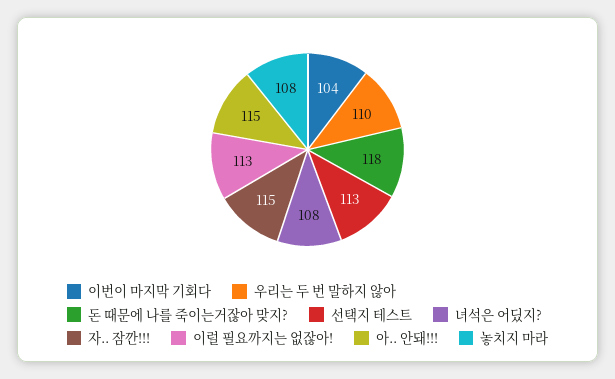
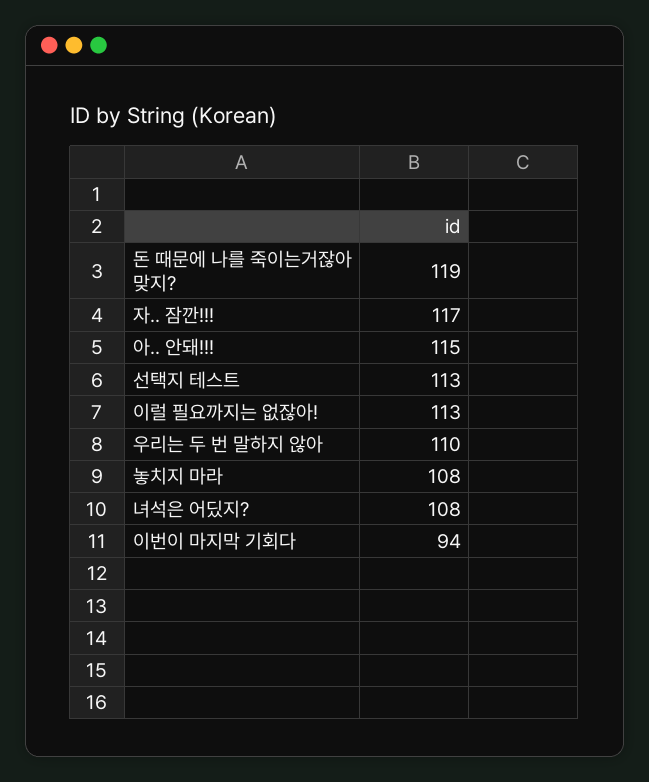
  {
-   "이번이 마지막 기회다": 104,
+   "이번이 마지막 기회다": 94,
    "우리는 두 번 말하지 않아": 110,
-   "돈 때문에 나를 죽이는거잖아 맞지?": 118,
+   "돈 때문에 나를 죽이는거잖아 맞지?": 119,
    "선택지 테스트": 113,
    "녀석은 어딨지?": 108,
-   "자.. 잠깐!!!": 115,
+   "자.. 잠깐!!!": 117,
    "이럴 필요까지는 없잖아!": 113,
    "아.. 안돼!!!": 115,
    "놓치지 마라": 108
  }

